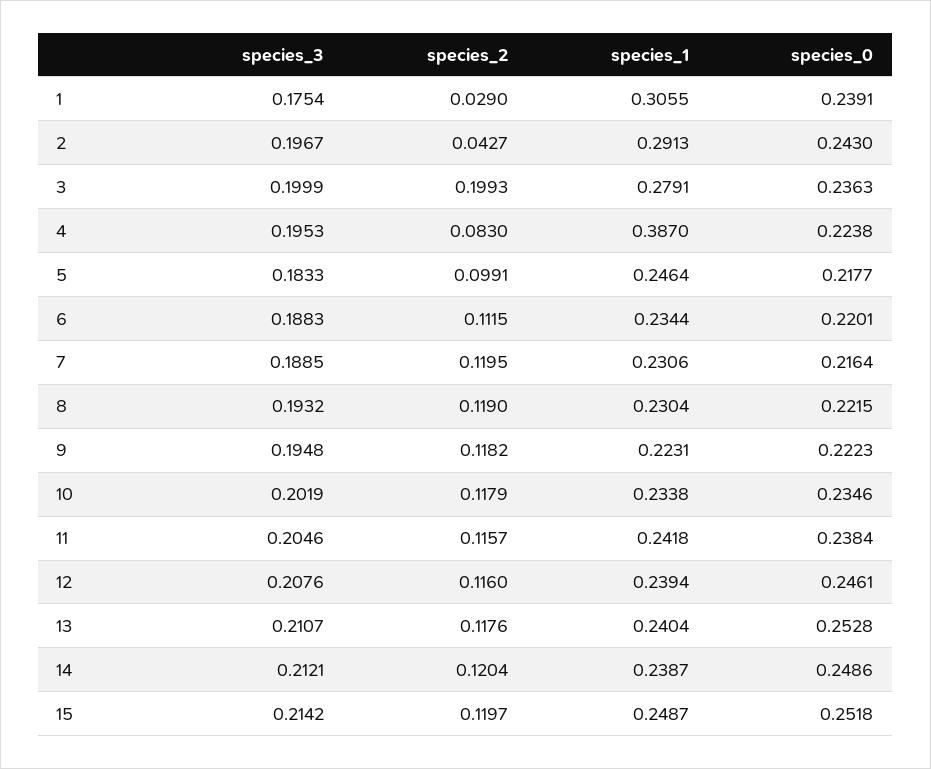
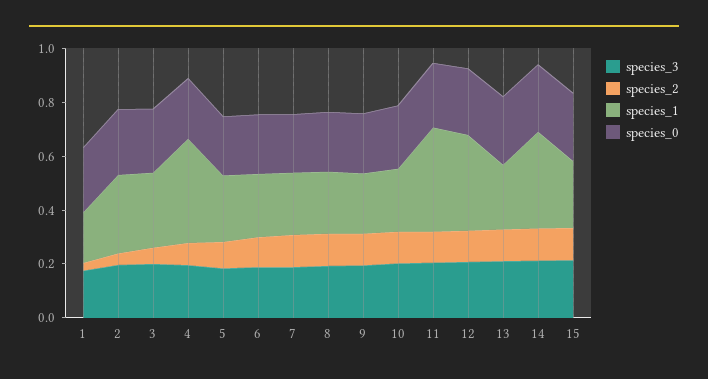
  {
    "species_3": {
      "1": 0.1754,
      "2": 0.1967,
      "3": 0.1999,
      "4": 0.1953,
      "5": 0.1833,
      "6": 0.1883,
      "7": 0.1885,
      "8": 0.1932,
      "9": 0.1948,
      "10": 0.2019,
      "11": 0.2046,
      "12": 0.2076,
      "13": 0.2107,
      "14": 0.2121,
      "15": 0.2142
    },
    "species_2": {
      "1": 0.029,
      "2": 0.0427,
-     "3": 0.1993,
+     "3": 0.05,
      "4": 0.083,
      "5": 0.0991,
      "6": 0.1115,
      "7": 0.1195,
      "8": 0.119,
      "9": 0.1182,
      "10": 0.1179,
      "11": 0.1157,
      "12": 0.116,
      "13": 0.1176,
      "14": 0.1204,
      "15": 0.1197
    },
    "species_1": {
-     "1": 0.3055,
+     "1": 0.2,
      "2": 0.2913,
      "3": 0.2791,
      "4": 0.387,
      "5": 0.2464,
      "6": 0.2344,
      "7": 0.2306,
      "8": 0.2304,
      "9": 0.2231,
      "10": 0.2338,
-     "11": 0.2418,
+     "11": 0.4,
-     "12": 0.2394,
+     "12": 0.35,
      "13": 0.2404,
-     "14": 0.2387,
+     "14": 0.35,
      "15": 0.2487
    },
    "species_0": {
      "1": 0.2391,
      "2": 0.243,
      "3": 0.2363,
      "4": 0.2238,
      "5": 0.2177,
      "6": 0.2201,
      "7": 0.2164,
      "8": 0.2215,
      "9": 0.2223,
      "10": 0.2346,
      "11": 0.2384,
      "12": 0.2461,
      "13": 0.2528,
      "14": 0.2486,
      "15": 0.2518
    }
  }

